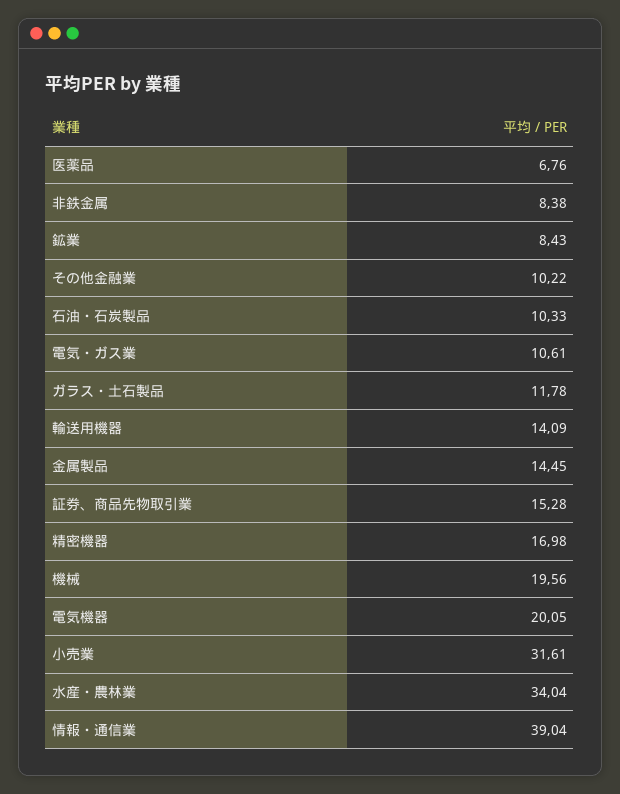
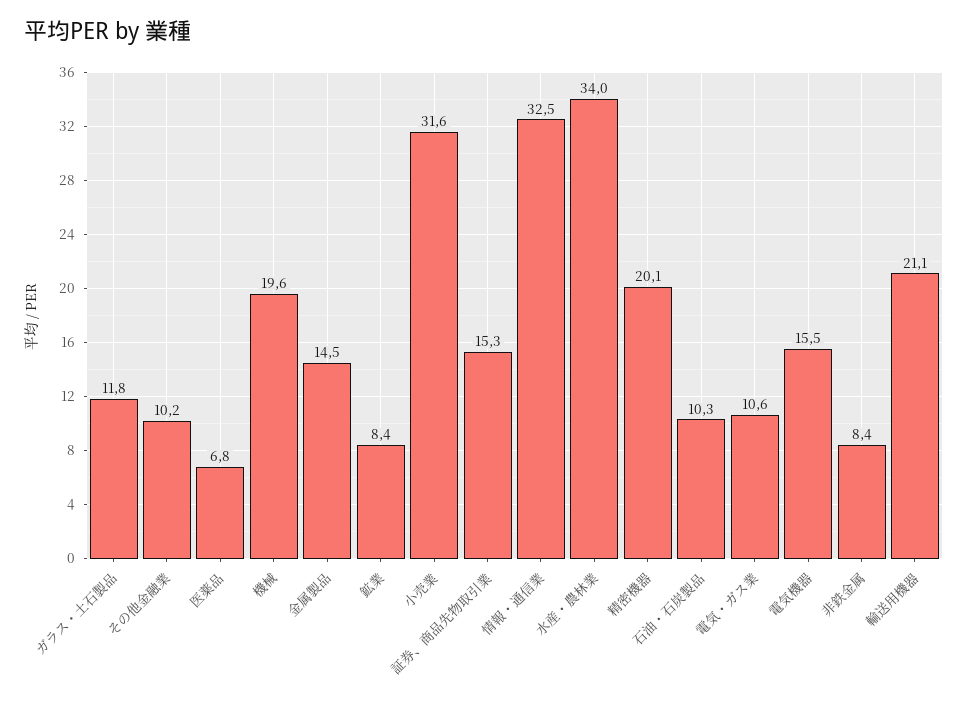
  {
    "医薬品": 6.76,
    "非鉄金属": 8.38,
    "鉱業": 8.43,
    "その他金融業": 10.22,
    "石油・石炭製品": 10.33,
    "電気・ガス業": 10.61,
    "ガラス・土石製品": 11.78,
-   "輸送用機器": 14.09,
+   "輸送用機器": 21.1,
    "金属製品": 14.45,
    "証券、商品先物取引業": 15.28,
-   "精密機器": 16.98,
+   "精密機器": 20.1,
    "機械": 19.56,
-   "電気機器": 20.05,
+   "電気機器": 15.5,
    "小売業": 31.61,
    "水産・農林業": 34.04,
-   "情報・通信業": 39.04
+   "情報・通信業": 32.5
  }

